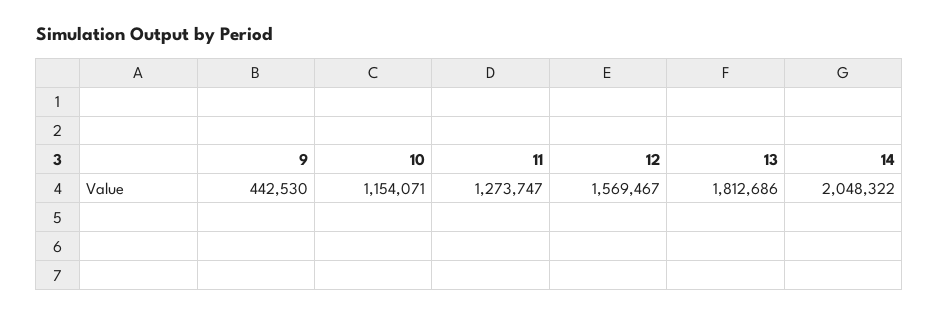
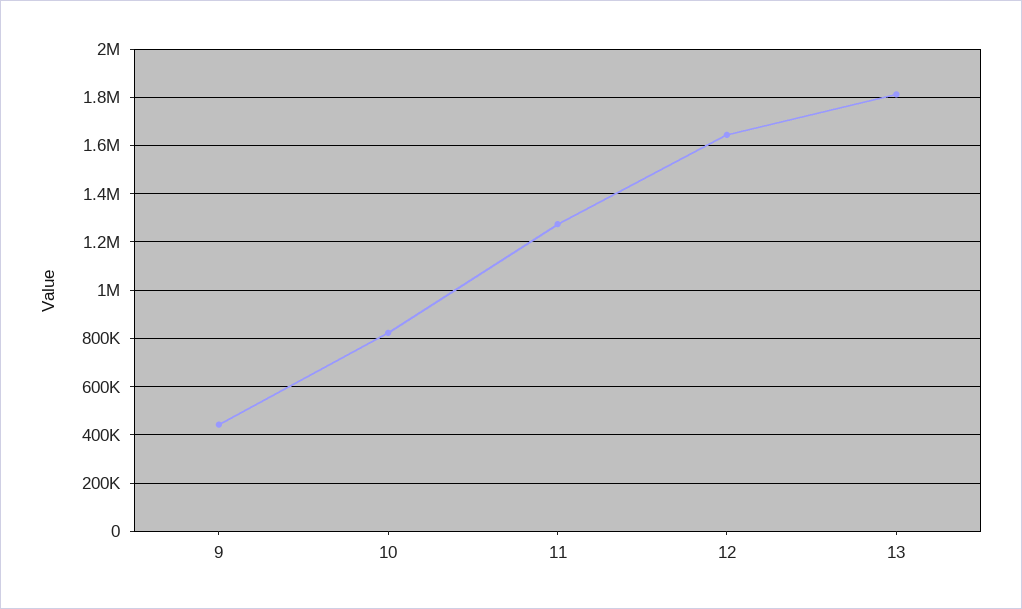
  {
    "9": 442530,
-   "10": 1154071,
+   "10": 825000,
    "11": 1273747,
-   "12": 1569467,
+   "12": 1650000,
-   "13": 1812686,
+   "13": 1812686
-   "14": 2048322
  }

